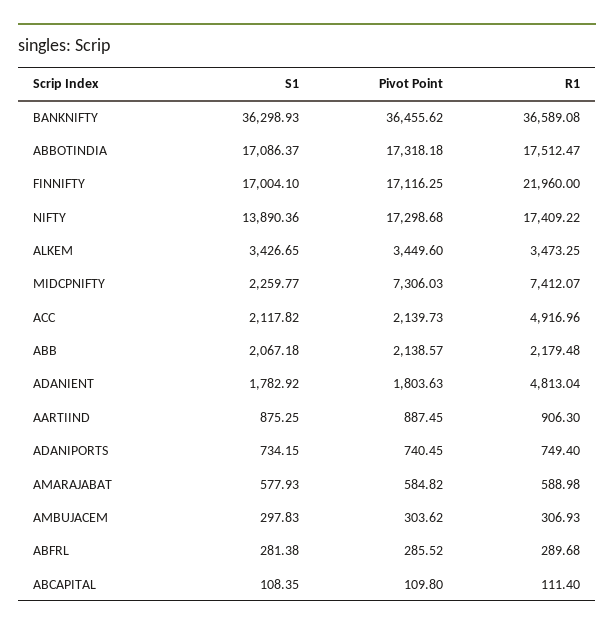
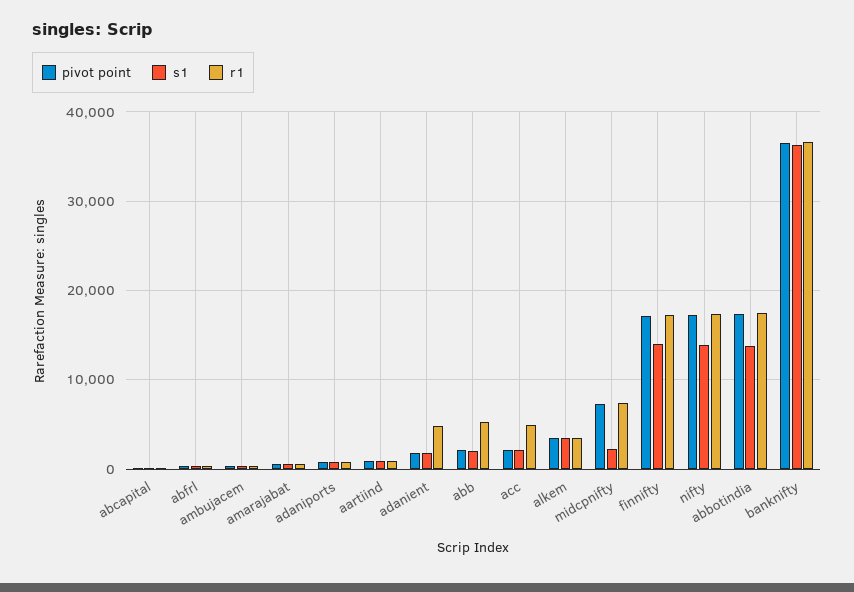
  {
    "S1": {
      "BANKNIFTY": 36298.93,
-     "ABBOTINDIA": 17086.37,
+     "ABBOTINDIA": 14000,
-     "FINNIFTY": 17004.1,
+     "FINNIFTY": 14000,
      "NIFTY": 13890.36,
      "ALKEM": 3426.65,
      "MIDCPNIFTY": 2259.77,
      "ACC": 2117.82,
      "ABB": 2067.18,
      "ADANIENT": 1782.92,
      "AARTIIND": 875.25,
      "ADANIPORTS": 734.15,
      "AMARAJABAT": 577.93,
      "AMBUJACEM": 297.83,
      "ABFRL": 281.38,
      "ABCAPITAL": 108.35
    },
    "Pivot Point": {
      "BANKNIFTY": 36455.62,
      "ABBOTINDIA": 17318.18,
      "FINNIFTY": 17116.25,
      "NIFTY": 17298.68,
      "ALKEM": 3449.6,
      "MIDCPNIFTY": 7306.03,
      "ACC": 2139.73,
      "ABB": 2138.57,
      "ADANIENT": 1803.63,
      "AARTIIND": 887.45,
      "ADANIPORTS": 740.45,
      "AMARAJABAT": 584.82,
      "AMBUJACEM": 303.62,
      "ABFRL": 285.52,
      "ABCAPITAL": 109.8
    },
    "R1": {
      "BANKNIFTY": 36589.08,
      "ABBOTINDIA": 17512.47,
-     "FINNIFTY": 21960,
+     "FINNIFTY": 17000,
      "NIFTY": 17409.22,
      "ALKEM": 3473.25,
      "MIDCPNIFTY": 7412.07,
      "ACC": 4916.96,
-     "ABB": 2179.48,
+     "ABB": 5000,
      "ADANIENT": 4813.04,
      "AARTIIND": 906.3,
      "ADANIPORTS": 749.4,
      "AMARAJABAT": 588.98,
      "AMBUJACEM": 306.93,
      "ABFRL": 289.68,
      "ABCAPITAL": 111.4
    }
  }

